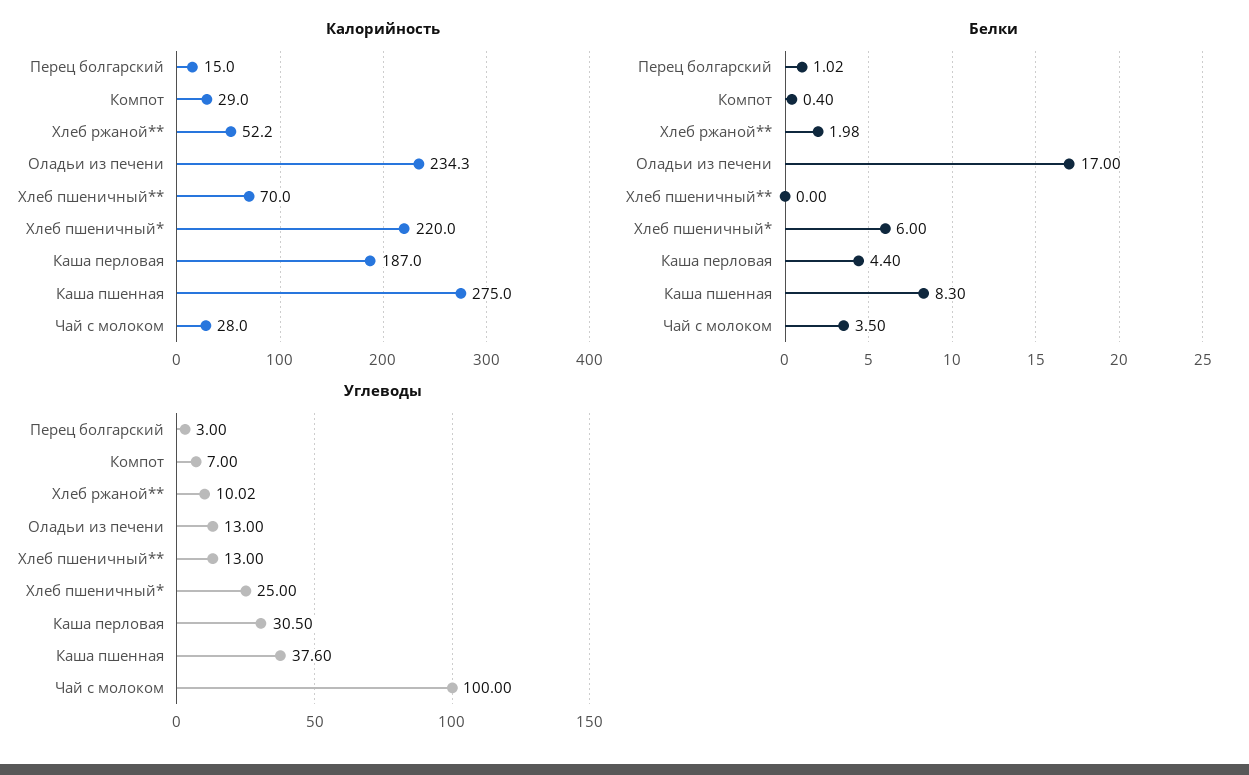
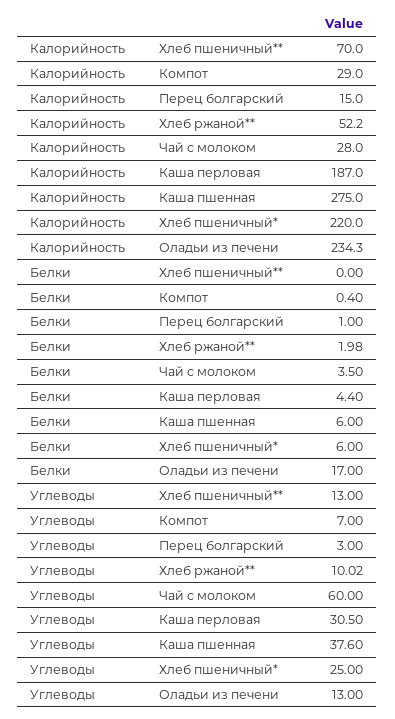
  {
    "Калорийность": {
      "Перец болгарский": 15,
      "Компот": 29,
      "Хлеб ржаной**": 52.2,
      "Оладьи из печени": 234.3,
      "Хлеб пшеничный**": 70,
      "Хлеб пшеничный*": 220,
      "Каша перловая": 187,
      "Каша пшенная": 275,
      "Чай с молоком": 28
    },
    "Белки": {
-     "Перец болгарский": 1.02,
+     "Перец болгарский": 1,
      "Компот": 0.4,
      "Хлеб ржаной**": 1.98,
      "Оладьи из печени": 17,
      "Хлеб пшеничный**": 0,
      "Хлеб пшеничный*": 6,
      "Каша перловая": 4.4,
-     "Каша пшенная": 8.3,
+     "Каша пшенная": 6,
      "Чай с молоком": 3.5
    },
    "Углеводы": {
      "Перец болгарский": 3,
      "Компот": 7,
      "Хлеб ржаной**": 10.02,
      "Оладьи из печени": 13,
      "Хлеб пшеничный**": 13,
      "Хлеб пшеничный*": 25,
      "Каша перловая": 30.5,
      "Каша пшенная": 37.6,
-     "Чай с молоком": 100
+     "Чай с молоком": 60
    }
  }

